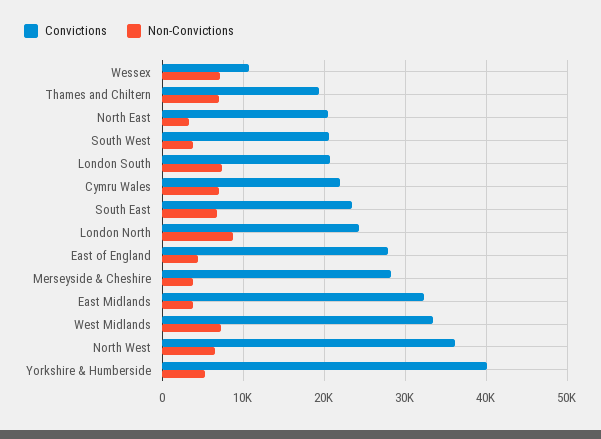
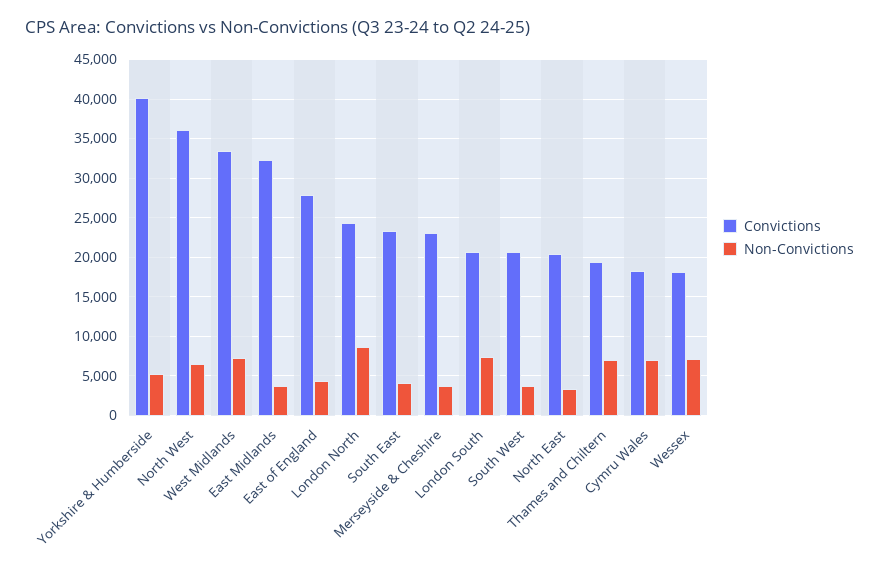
  {
    "Convictions": {
-     "Wessex": 11000,
+     "Wessex": 18000,
      "Thames and Chiltern": 19000,
      "North East": 20000,
      "South West": 21000,
      "London South": 21000,
-     "Cymru Wales": 22000,
+     "Cymru Wales": 18000,
      "South East": 23000,
      "London North": 24000,
      "East of England": 28000,
-     "Merseyside & Cheshire": 28000,
+     "Merseyside & Cheshire": 23000,
      "East Midlands": 32000,
      "West Midlands": 33000,
      "North West": 36000,
      "Yorkshire & Humberside": 40000
    },
    "Non-Convictions": {
      "Wessex": 7000,
      "Thames and Chiltern": 7000,
      "North East": 3000,
      "South West": 4000,
      "London South": 7000,
      "Cymru Wales": 7000,
-     "South East": 7000,
+     "South East": 4000,
      "London North": 9000,
      "East of England": 4000,
      "Merseyside & Cheshire": 4000,
      "East Midlands": 4000,
      "West Midlands": 7000,
      "North West": 6000,
      "Yorkshire & Humberside": 5000
    }
  }

